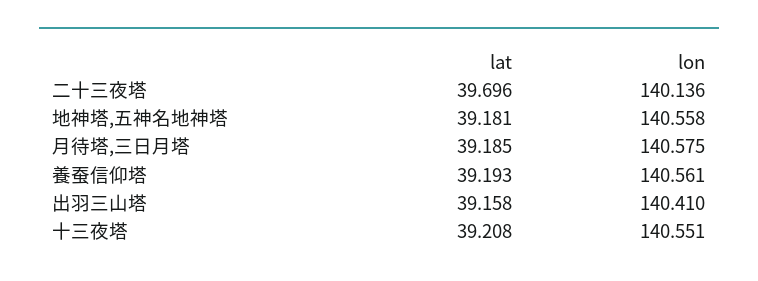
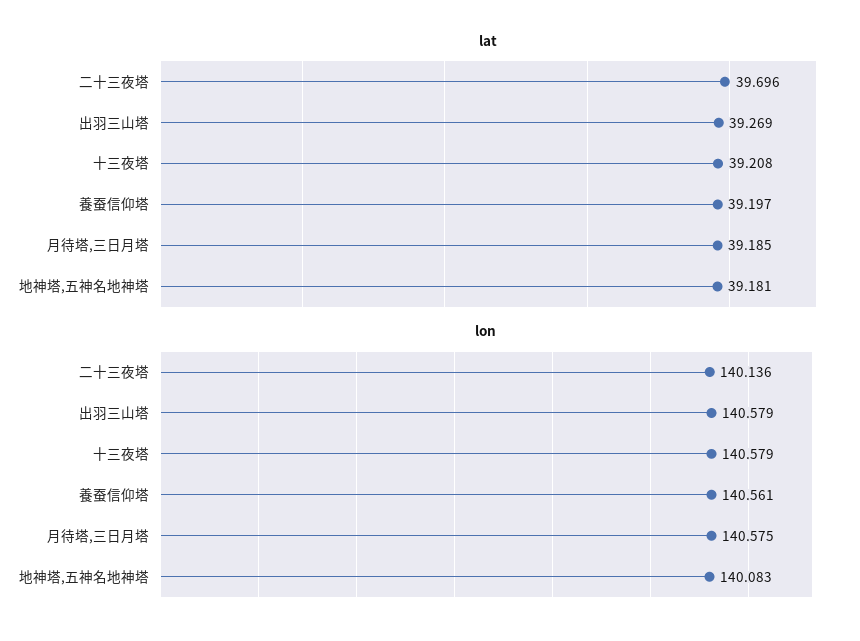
  {
    "lat": {
      "二十三夜塔": 39.696,
      "地神塔,五神名地神塔": 39.181,
      "月待塔,三日月塔": 39.185,
-     "養蚕信仰塔": 39.193,
+     "養蚕信仰塔": 39.197,
-     "出羽三山塔": 39.158,
+     "出羽三山塔": 39.269,
      "十三夜塔": 39.208
    },
    "lon": {
      "二十三夜塔": 140.136,
-     "地神塔,五神名地神塔": 140.558,
+     "地神塔,五神名地神塔": 140.083,
      "月待塔,三日月塔": 140.575,
      "養蚕信仰塔": 140.561,
-     "出羽三山塔": 140.41,
+     "出羽三山塔": 140.579,
-     "十三夜塔": 140.551
+     "十三夜塔": 140.579
    }
  }

